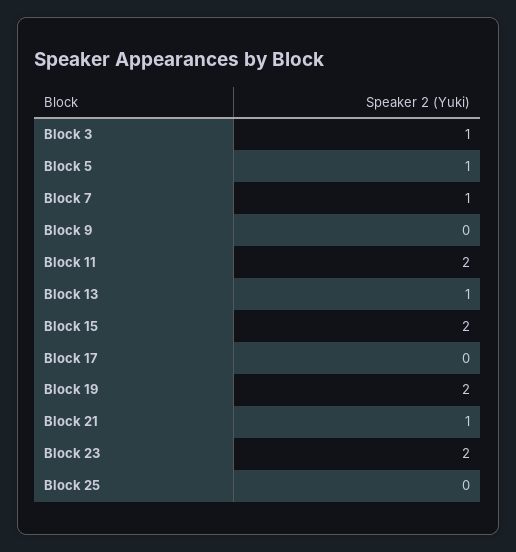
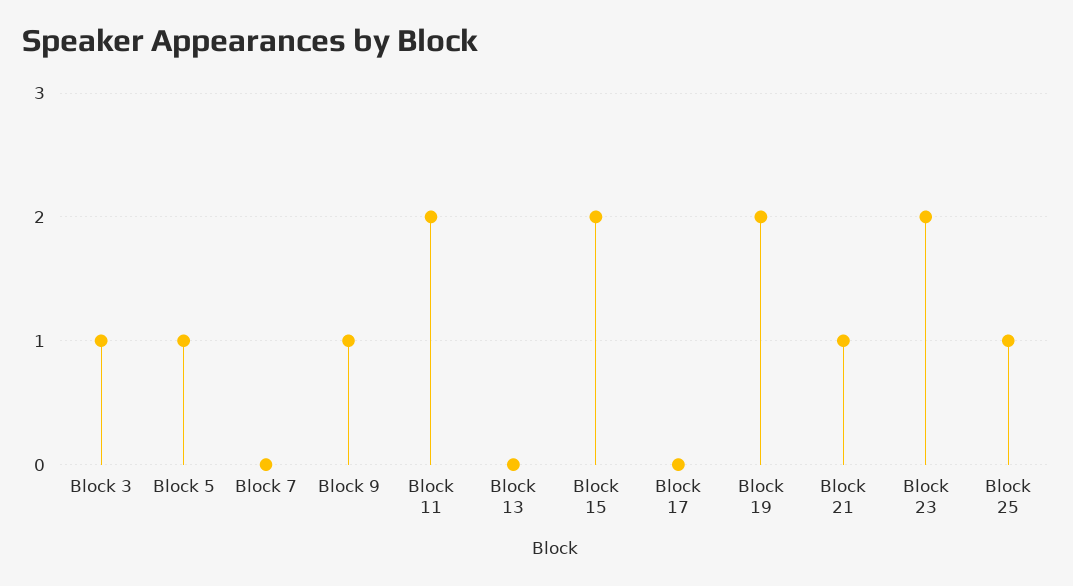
  {
    "Block 3": 1,
    "Block 5": 1,
-   "Block 7": 1,
+   "Block 7": 0,
-   "Block 9": 0,
+   "Block 9": 1,
    "Block 11": 2,
-   "Block 13": 1,
+   "Block 13": 0,
    "Block 15": 2,
    "Block 17": 0,
    "Block 19": 2,
    "Block 21": 1,
    "Block 23": 2,
-   "Block 25": 0
+   "Block 25": 1
  }

